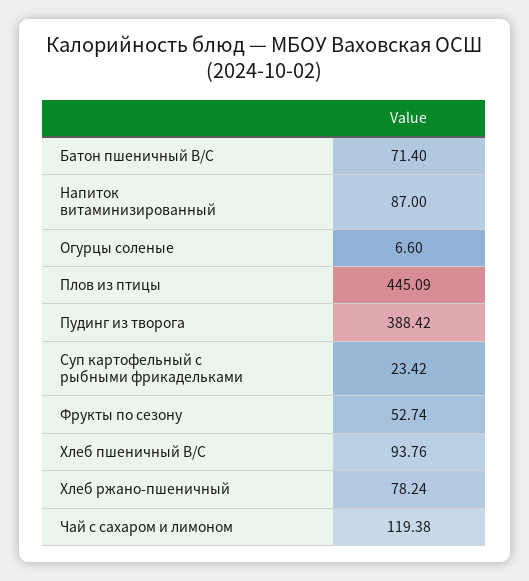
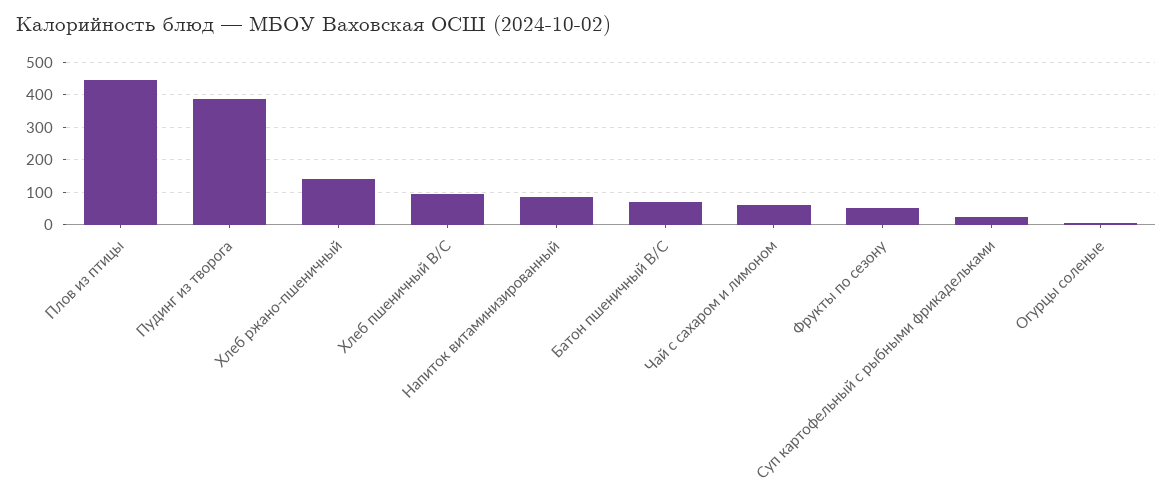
  {
    "Батон пшеничный В/С": 71.4,
    "Напиток витаминизированный": 87,
    "Огурцы соленые": 6.6,
    "Плов из птицы": 445.09,
    "Пудинг из творога": 388.42,
    "Суп картофельный с рыбными фрикадельками": 23.42,
    "Фрукты по сезону": 52.74,
    "Хлеб пшеничный В/С": 93.76,
-   "Хлеб ржано-пшеничный": 78.24,
+   "Хлеб ржано-пшеничный": 140,
-   "Чай с сахаром и лимоном": 119.38
+   "Чай с сахаром и лимоном": 60
  }

